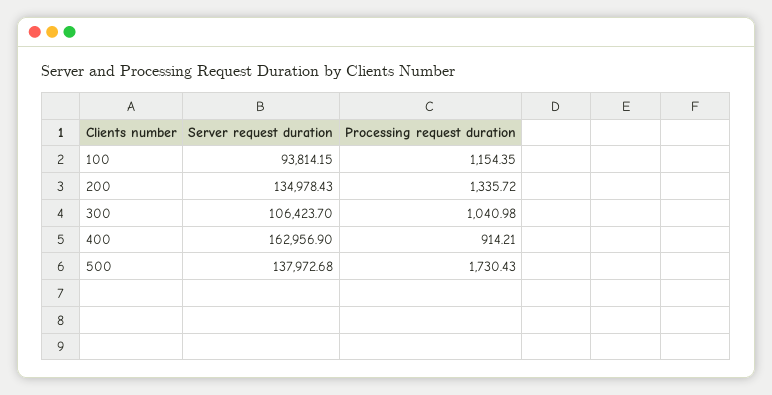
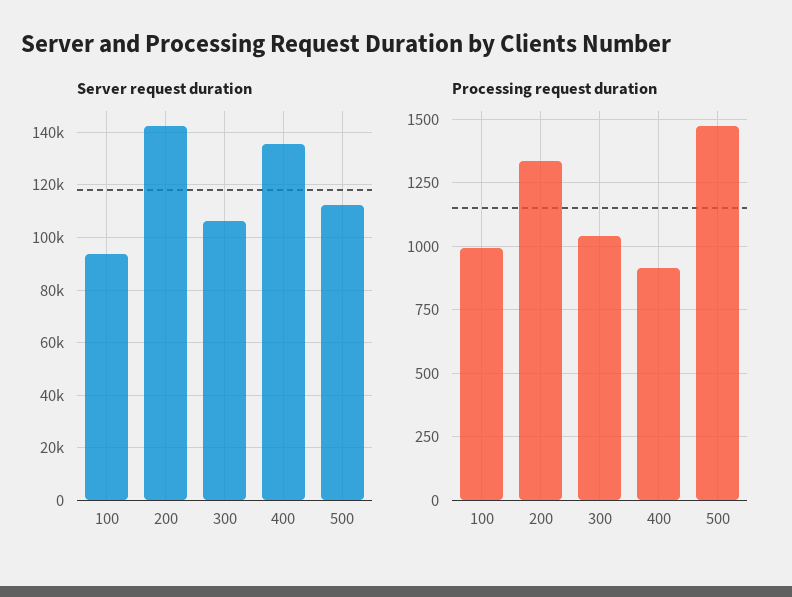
  {
    "Server request duration": {
      "100": 93814.15,
-     "200": 134978.43,
+     "200": 142500,
      "300": 106423.7,
-     "400": 162956.9,
+     "400": 135000,
-     "500": 137972.68
+     "500": 112500
    },
    "Processing request duration": {
-     "100": 1154.35,
+     "100": 1000,
      "200": 1335.72,
      "300": 1040.98,
      "400": 914.21,
-     "500": 1730.43
+     "500": 1475
    }
  }

